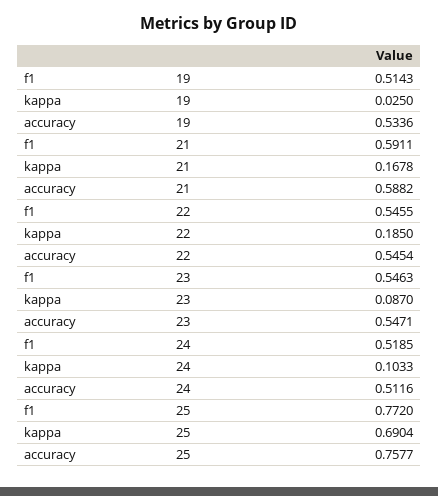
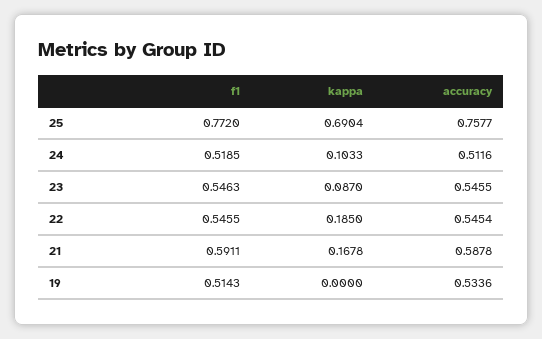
  {
    "f1": {
      "19": 0.5143,
      "21": 0.5911,
      "22": 0.5455,
      "23": 0.5463,
      "24": 0.5185,
      "25": 0.772
    },
    "kappa": {
-     "19": 0.025,
+     "19": 0,
      "21": 0.1678,
      "22": 0.185,
      "23": 0.087,
      "24": 0.1033,
      "25": 0.6904
    },
    "accuracy": {
      "19": 0.5336,
-     "21": 0.5882,
+     "21": 0.5878,
      "22": 0.5454,
-     "23": 0.5471,
+     "23": 0.5455,
      "24": 0.5116,
      "25": 0.7577
    }
  }

